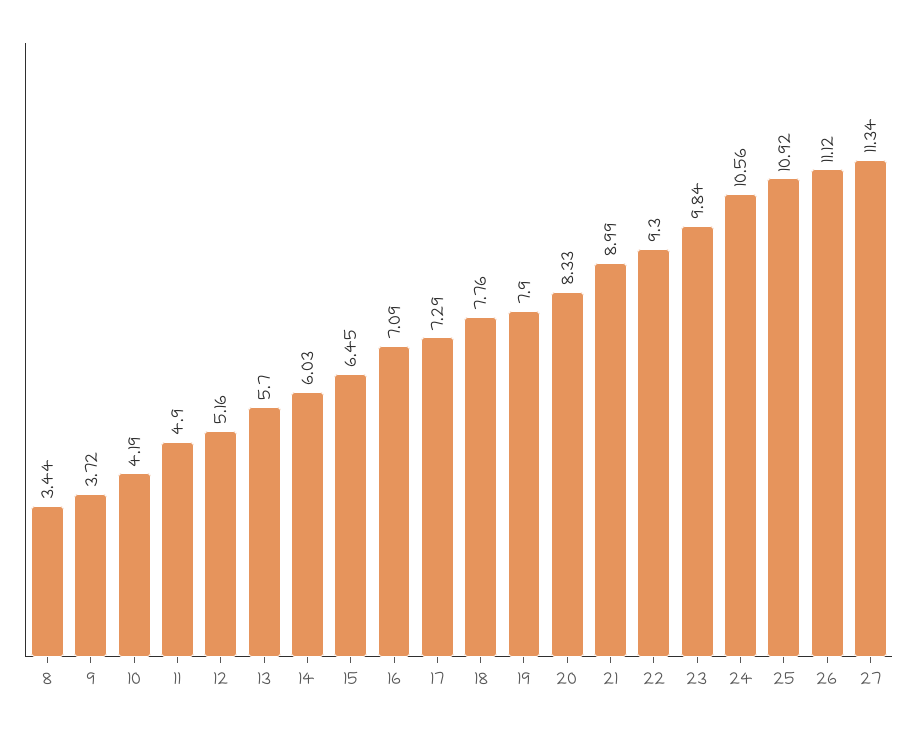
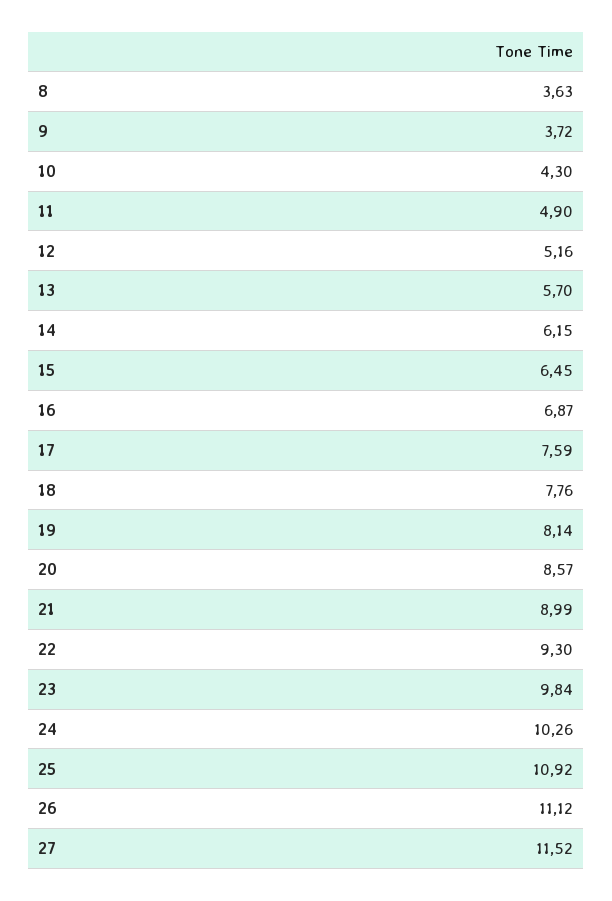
  {
-   "8": 3.44,
+   "8": 3.63,
    "9": 3.72,
-   "10": 4.19,
+   "10": 4.3,
    "11": 4.9,
    "12": 5.16,
    "13": 5.7,
-   "14": 6.03,
+   "14": 6.15,
    "15": 6.45,
-   "16": 7.09,
+   "16": 6.87,
-   "17": 7.29,
+   "17": 7.59,
    "18": 7.76,
-   "19": 7.9,
+   "19": 8.14,
-   "20": 8.33,
+   "20": 8.57,
    "21": 8.99,
    "22": 9.3,
    "23": 9.84,
-   "24": 10.56,
+   "24": 10.26,
    "25": 10.92,
    "26": 11.12,
-   "27": 11.34
+   "27": 11.52
  }

